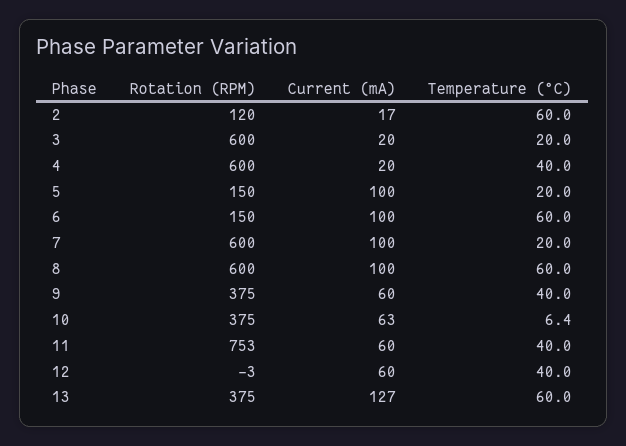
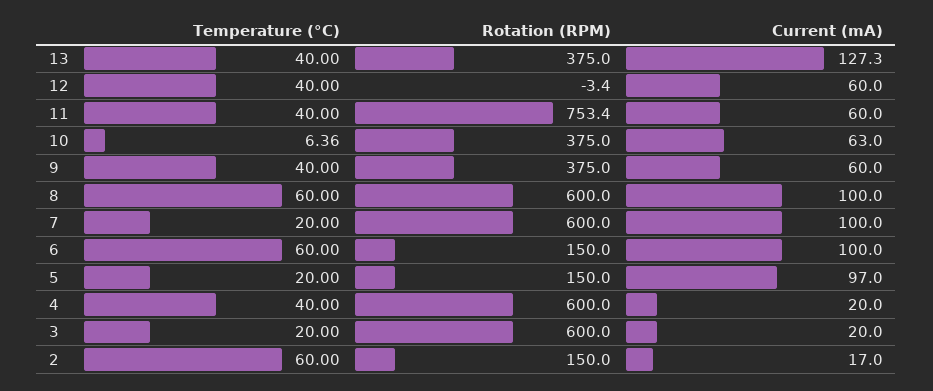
  {
    "Rotation (RPM)": {
-     "2": 120,
+     "2": 150,
      "3": 600,
      "4": 600,
      "5": 150,
      "6": 150,
      "7": 600,
      "8": 600,
      "9": 375,
      "10": 375,
      "11": 753.4,
      "12": -3.4,
      "13": 375
    },
    "Current (mA)": {
      "2": 17,
      "3": 20,
      "4": 20,
-     "5": 100,
+     "5": 97,
      "6": 100,
      "7": 100,
      "8": 100,
      "9": 60,
      "10": 63,
      "11": 60,
      "12": 60,
      "13": 127.3
    },
    "Temperature (°C)": {
      "2": 60,
      "3": 20,
      "4": 40,
      "5": 20,
      "6": 60,
      "7": 20,
      "8": 60,
      "9": 40,
      "10": 6.36,
      "11": 40,
      "12": 40,
-     "13": 60
+     "13": 40
    }
  }

